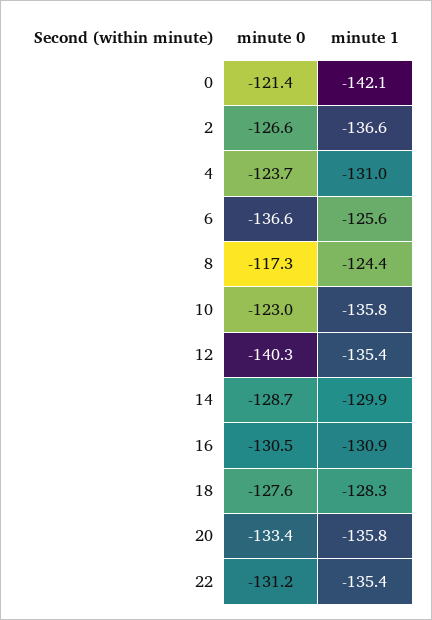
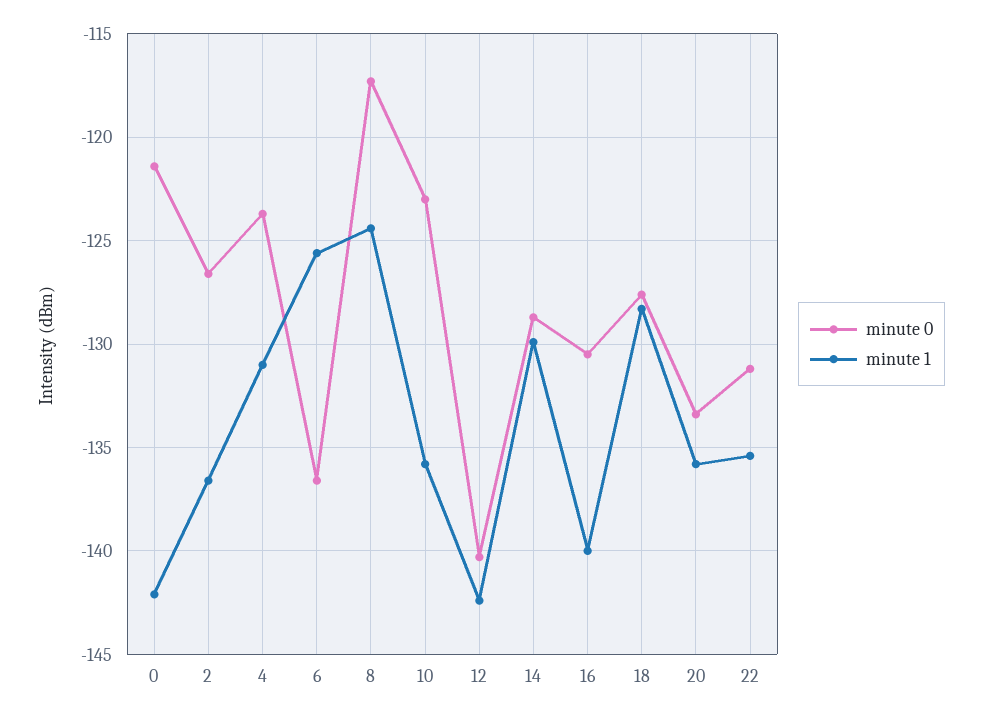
  {
    "minute 0": {
      "0": -121.4,
      "2": -126.6,
      "4": -123.7,
      "6": -136.6,
      "8": -117.3,
      "10": -123,
      "12": -140.3,
      "14": -128.7,
      "16": -130.5,
      "18": -127.6,
      "20": -133.4,
      "22": -131.2
    },
    "minute 1": {
      "0": -142.1,
      "2": -136.6,
      "4": -131,
      "6": -125.6,
      "8": -124.4,
      "10": -135.8,
-     "12": -135.4,
+     "12": -142.5,
      "14": -129.9,
-     "16": -130.9,
+     "16": -140,
      "18": -128.3,
      "20": -135.8,
      "22": -135.4
    }
  }

